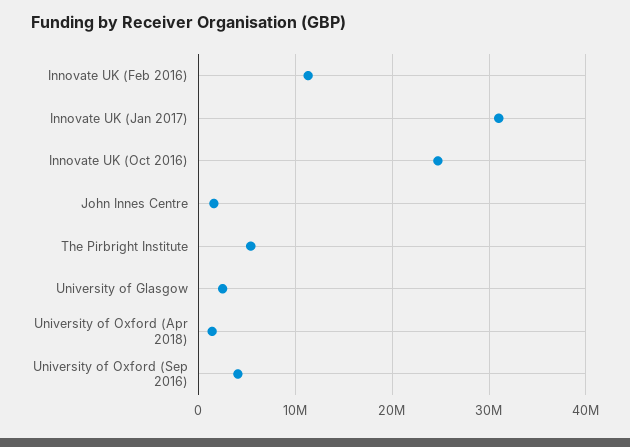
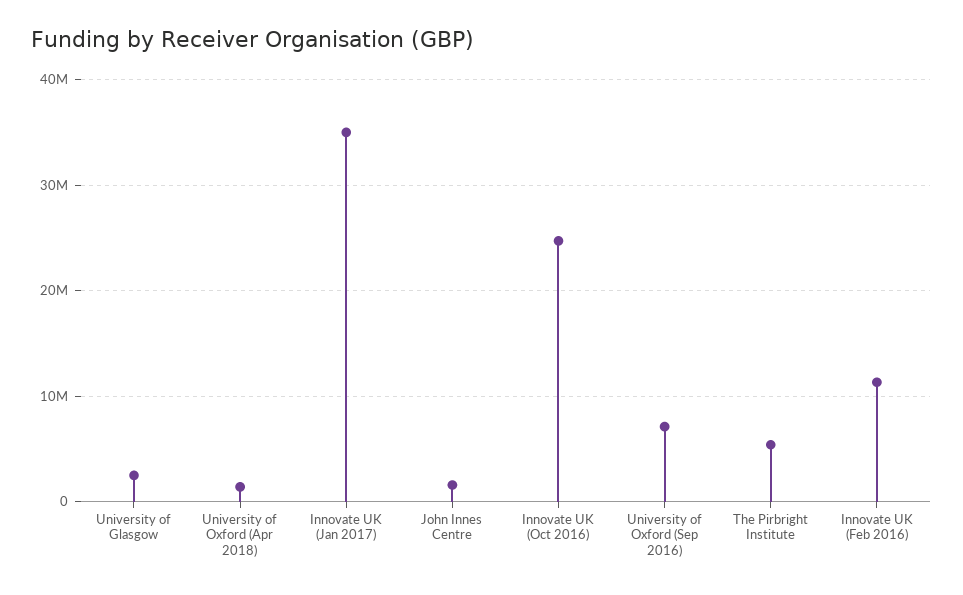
  {
    "Innovate UK (Feb 2016)": 11000000,
-   "Innovate UK (Jan 2017)": 31000000,
+   "Innovate UK (Jan 2017)": 35000000,
    "Innovate UK (Oct 2016)": 25000000,
    "John Innes Centre": 2000000,
    "The Pirbright Institute": 5000000,
    "University of Glasgow": 2000000,
    "University of Oxford (Apr 2018)": 1000000,
-   "University of Oxford (Sep 2016)": 4000000
+   "University of Oxford (Sep 2016)": 7000000
  }

